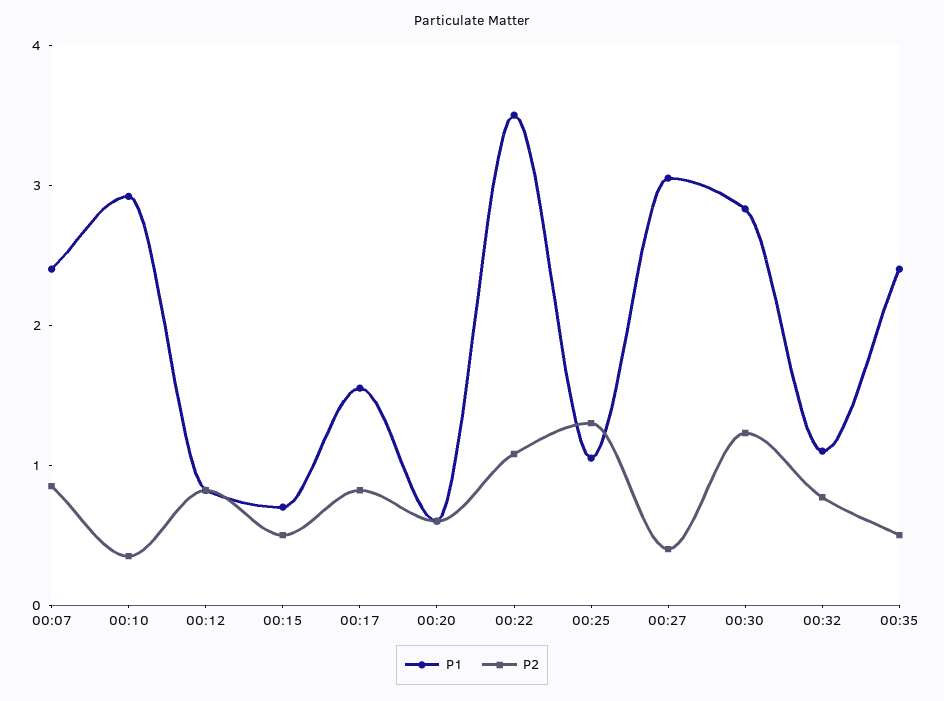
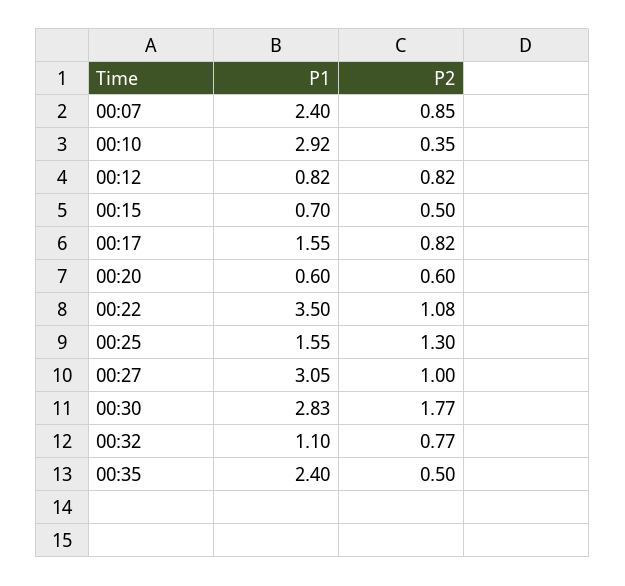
  {
    "P1": {
      "00:07": 2.4,
      "00:10": 2.92,
      "00:12": 0.82,
      "00:15": 0.7,
      "00:17": 1.55,
      "00:20": 0.6,
      "00:22": 3.5,
-     "00:25": 1,
+     "00:25": 1.55,
      "00:27": 3.05,
      "00:30": 2.83,
      "00:32": 1.1,
      "00:35": 2.4
    },
    "P2": {
      "00:07": 0.85,
      "00:10": 0.35,
      "00:12": 0.82,
      "00:15": 0.5,
      "00:17": 0.82,
      "00:20": 0.6,
      "00:22": 1.08,
      "00:25": 1.3,
-     "00:27": 0.4,
+     "00:27": 1,
-     "00:30": 1.2,
+     "00:30": 1.77,
      "00:32": 0.77,
      "00:35": 0.5
    }
  }

